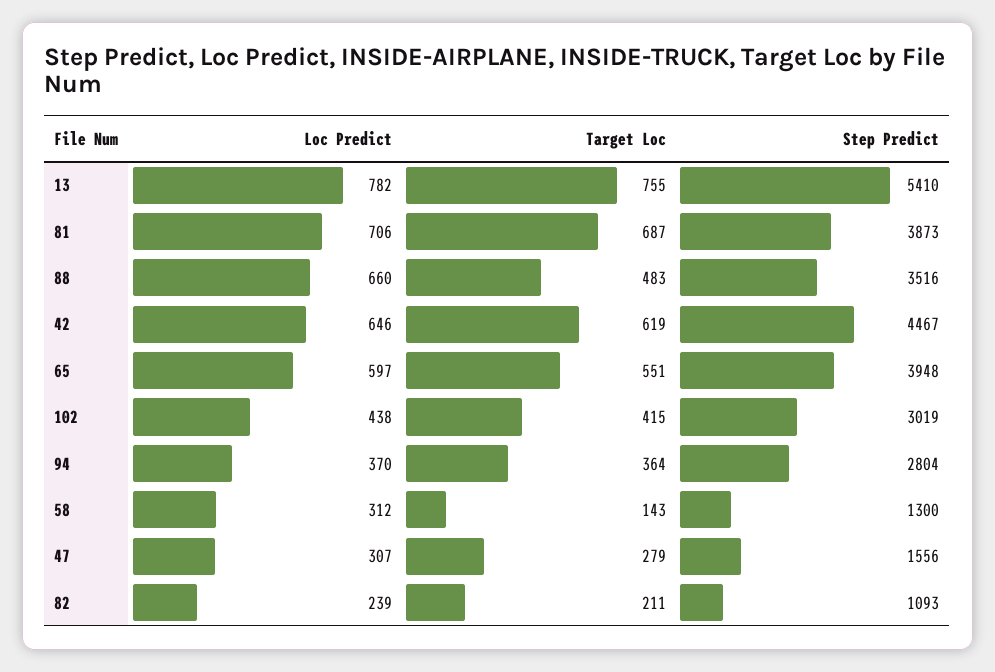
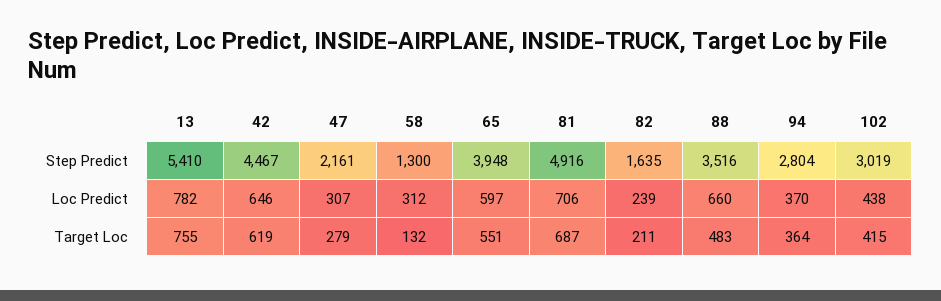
  {
    "Loc Predict": {
      "13": 782,
      "81": 706,
      "88": 660,
      "42": 646,
      "65": 597,
      "102": 438,
      "94": 370,
      "58": 312,
      "47": 307,
      "82": 239
    },
    "Target Loc": {
      "13": 755,
      "81": 687,
      "88": 483,
      "42": 619,
      "65": 551,
      "102": 415,
      "94": 364,
-     "58": 143,
+     "58": 132,
      "47": 279,
      "82": 211
    },
    "Step Predict": {
      "13": 5410,
-     "81": 3873,
+     "81": 4916,
      "88": 3516,
      "42": 4467,
      "65": 3948,
      "102": 3019,
      "94": 2804,
      "58": 1300,
-     "47": 1556,
+     "47": 2161,
-     "82": 1093
+     "82": 1635
    }
  }

